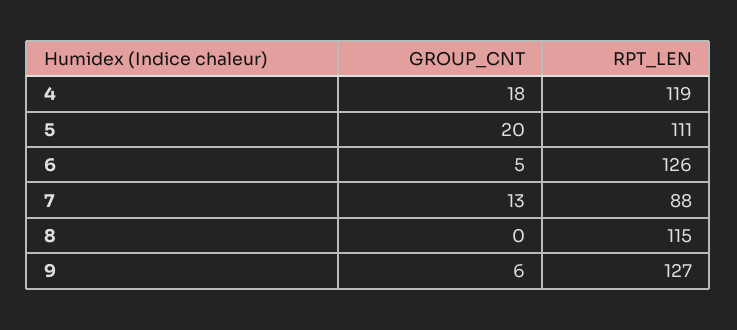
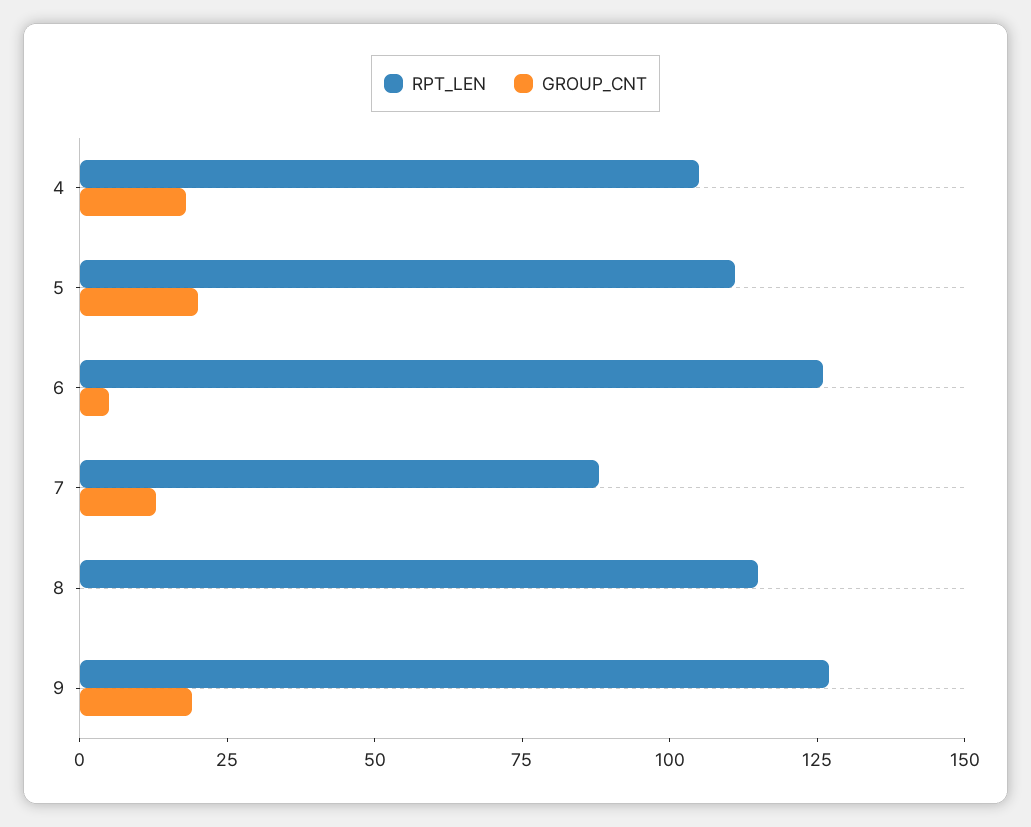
  {
    "GROUP_CNT": {
      "4": 18,
      "5": 20,
      "6": 5,
      "7": 13,
      "8": 0,
-     "9": 6
+     "9": 20
    },
    "RPT_LEN": {
-     "4": 119,
+     "4": 105,
      "5": 111,
      "6": 126,
      "7": 88,
      "8": 115,
      "9": 127
    }
  }

